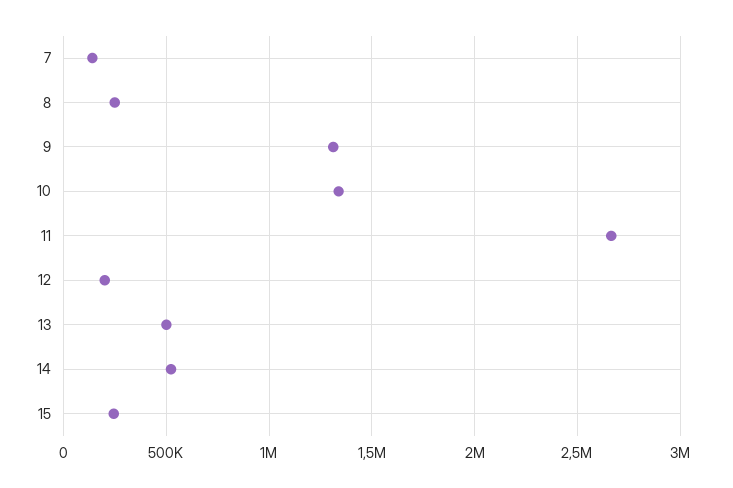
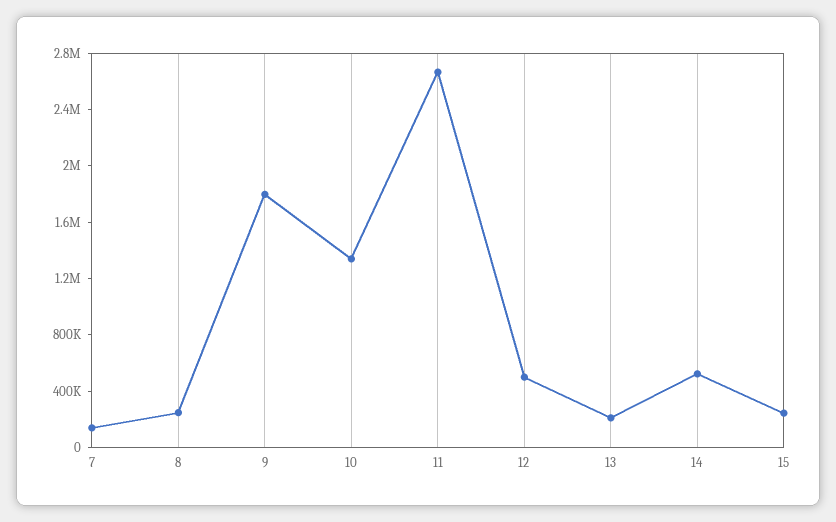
  {
    "7": 150000,
    "8": 250000,
-   "9": 1300000,
+   "9": 1800000,
    "10": 1350000,
    "11": 2650000,
-   "12": 200000,
+   "12": 500000,
-   "13": 500000,
+   "13": 200000,
    "14": 500000,
    "15": 250000
  }

